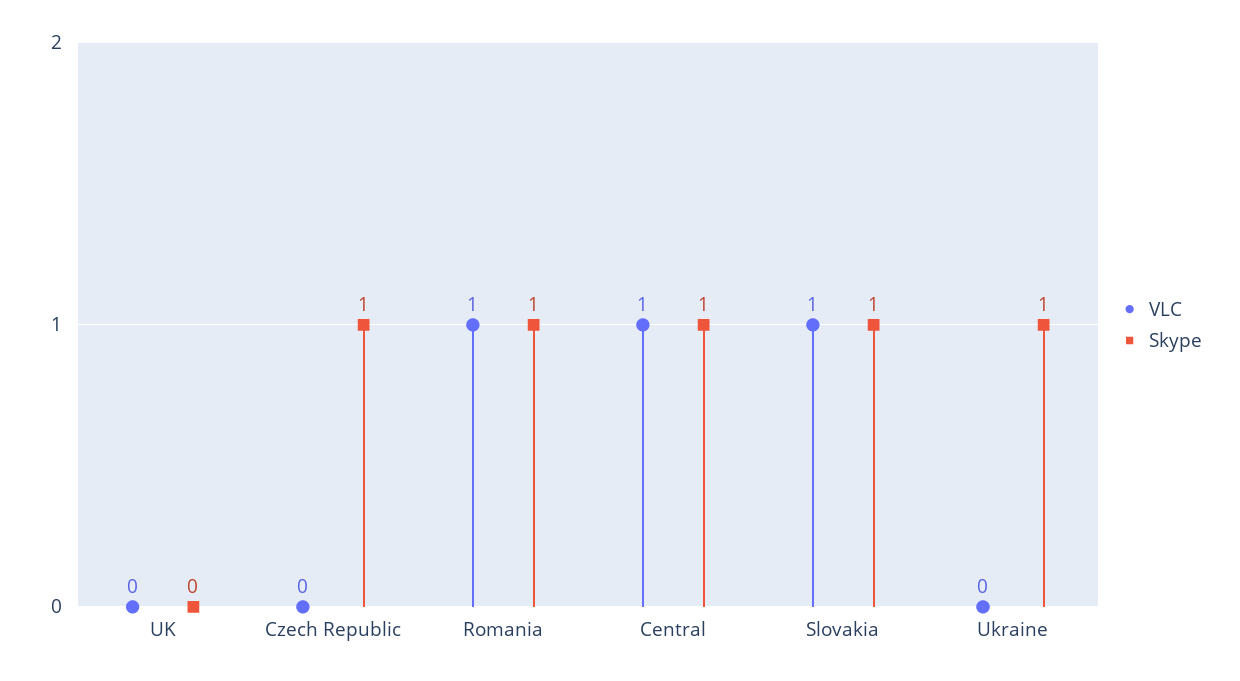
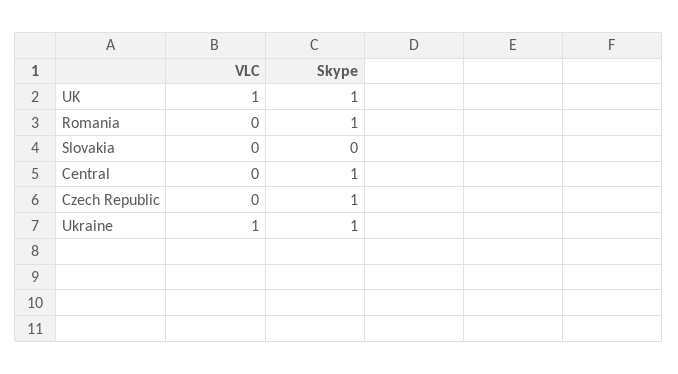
  {
    "VLC": {
-     "UK": 0,
+     "UK": 1,
      "Czech Republic": 0,
-     "Romania": 1,
+     "Romania": 0,
-     "Central": 1,
+     "Central": 0,
-     "Slovakia": 1,
+     "Slovakia": 0,
-     "Ukraine": 0
+     "Ukraine": 1
    },
    "Skype": {
-     "UK": 0,
+     "UK": 1,
      "Czech Republic": 1,
      "Romania": 1,
      "Central": 1,
-     "Slovakia": 1,
+     "Slovakia": 0,
      "Ukraine": 1
    }
  }

